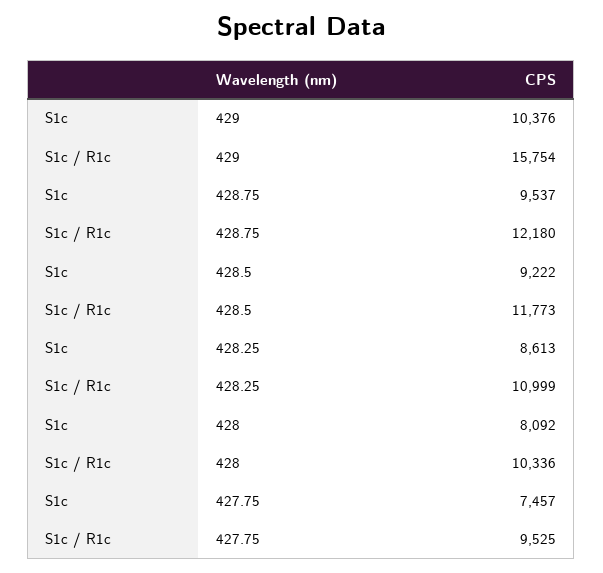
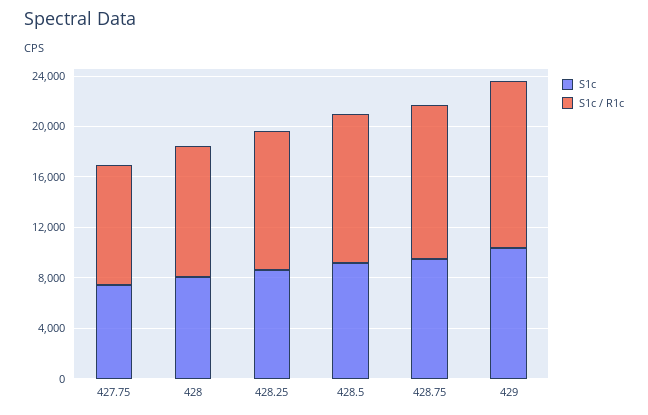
  {
    "S1c": {
      "429": 10376,
      "428.75": 9537,
      "428.5": 9222,
      "428.25": 8613,
      "428": 8092,
      "427.75": 7457
    },
    "S1c / R1c": {
-     "429": 15754,
+     "429": 13000,
      "428.75": 12180,
      "428.5": 11773,
      "428.25": 10999,
      "428": 10336,
      "427.75": 9525
    }
  }

